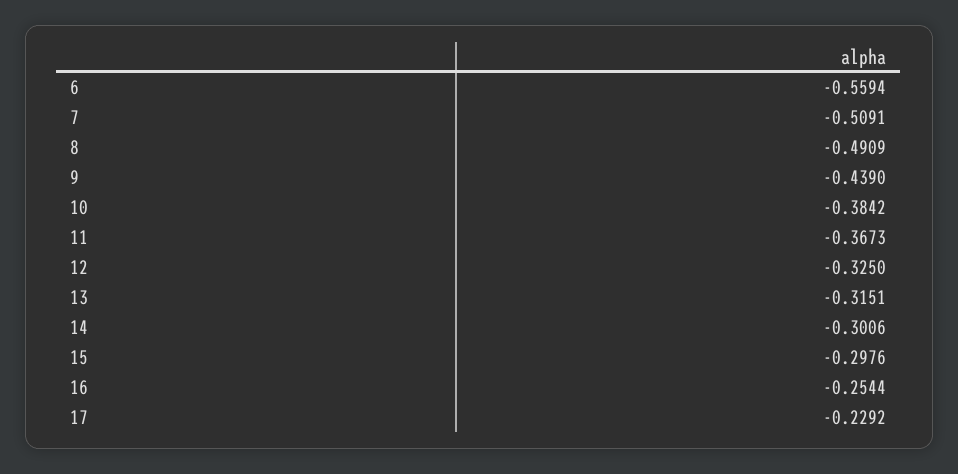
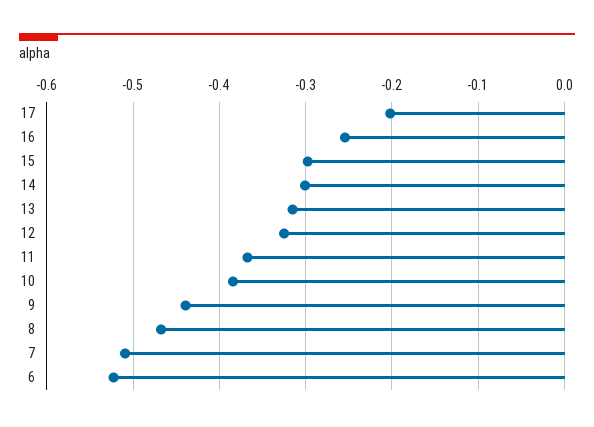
  {
-   "6": -0.5594,
+   "6": -0.52,
    "7": -0.5091,
-   "8": -0.4909,
+   "8": -0.47,
    "9": -0.439,
    "10": -0.3842,
    "11": -0.3673,
    "12": -0.325,
    "13": -0.3151,
    "14": -0.3006,
    "15": -0.2976,
    "16": -0.2544,
-   "17": -0.2292
+   "17": -0.2
  }

